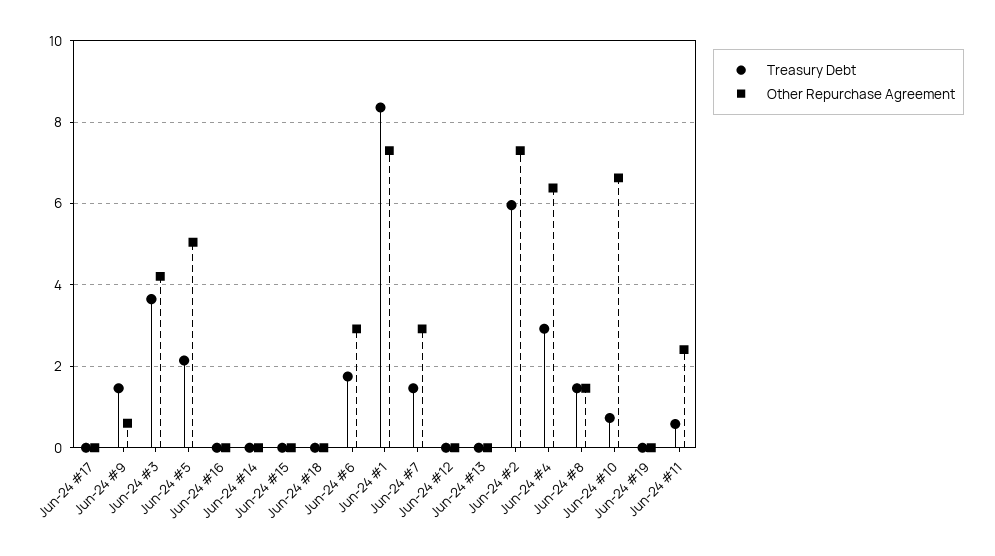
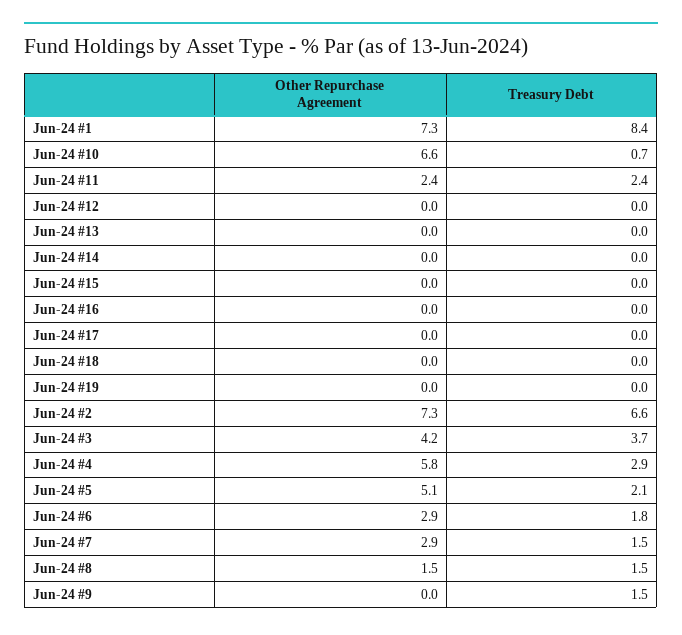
  {
    "Treasury Debt": {
      "Jun-24 #17": 0,
      "Jun-24 #9": 1.5,
      "Jun-24 #3": 3.7,
      "Jun-24 #5": 2.1,
      "Jun-24 #16": 0,
      "Jun-24 #14": 0,
      "Jun-24 #15": 0,
      "Jun-24 #18": 0,
      "Jun-24 #6": 1.8,
      "Jun-24 #1": 8.4,
      "Jun-24 #7": 1.5,
      "Jun-24 #12": 0,
      "Jun-24 #13": 0,
-     "Jun-24 #2": 6,
+     "Jun-24 #2": 6.6,
      "Jun-24 #4": 2.9,
      "Jun-24 #8": 1.5,
      "Jun-24 #10": 0.7,
      "Jun-24 #19": 0,
-     "Jun-24 #11": 0.6
+     "Jun-24 #11": 2.4
    },
    "Other Repurchase Agreement": {
      "Jun-24 #17": 0,
-     "Jun-24 #9": 0.6,
+     "Jun-24 #9": 0,
      "Jun-24 #3": 4.2,
      "Jun-24 #5": 5.1,
      "Jun-24 #16": 0,
      "Jun-24 #14": 0,
      "Jun-24 #15": 0,
      "Jun-24 #18": 0,
      "Jun-24 #6": 2.9,
      "Jun-24 #1": 7.3,
      "Jun-24 #7": 2.9,
      "Jun-24 #12": 0,
      "Jun-24 #13": 0,
      "Jun-24 #2": 7.3,
-     "Jun-24 #4": 6.4,
+     "Jun-24 #4": 5.8,
      "Jun-24 #8": 1.5,
      "Jun-24 #10": 6.6,
      "Jun-24 #19": 0,
      "Jun-24 #11": 2.4
    }
  }

